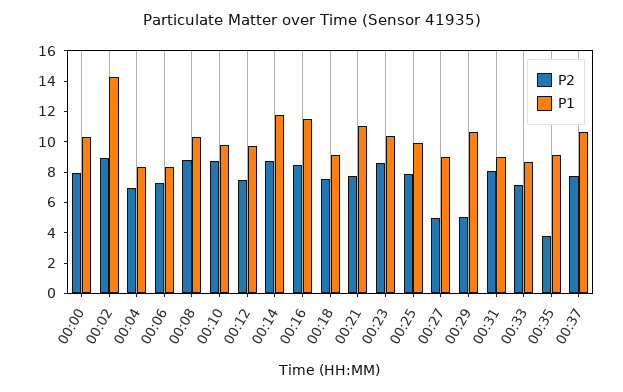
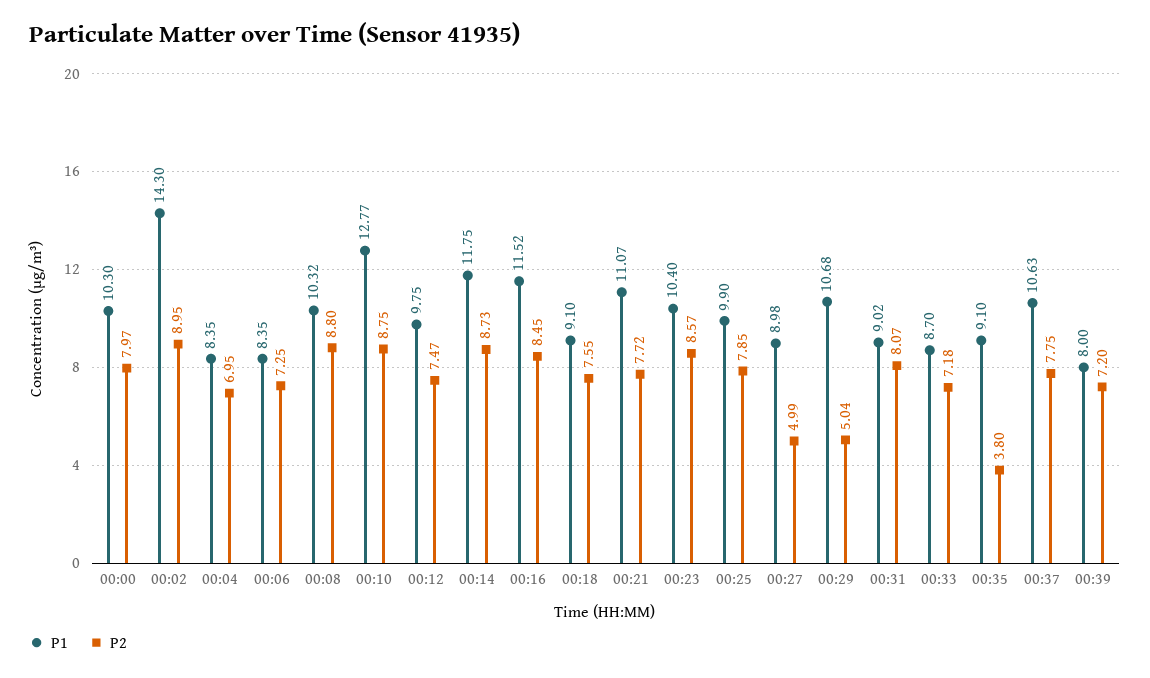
  {
    "P2": {
      "00:00": 7.97,
      "00:02": 8.95,
      "00:04": 6.95,
      "00:06": 7.25,
      "00:08": 8.8,
      "00:10": 8.75,
      "00:12": 7.47,
      "00:14": 8.73,
      "00:16": 8.45,
      "00:18": 7.55,
      "00:21": 7.72,
      "00:23": 8.57,
      "00:25": 7.85,
      "00:27": 4.99,
      "00:29": 5.04,
      "00:31": 8.07,
      "00:33": 7.18,
      "00:35": 3.8,
-     "00:37": 7.75
+     "00:37": 7.75,
+     "00:39": 7.2
    },
    "P1": {
      "00:00": 10.3,
      "00:02": 14.3,
      "00:04": 8.35,
      "00:06": 8.35,
      "00:08": 10.32,
-     "00:10": 10,
+     "00:10": 12.77,
      "00:12": 9.75,
      "00:14": 11.75,
      "00:16": 11.52,
      "00:18": 9.1,
      "00:21": 11.07,
      "00:23": 10.4,
      "00:25": 9.9,
      "00:27": 8.98,
      "00:29": 10.68,
      "00:31": 9.02,
      "00:33": 8.7,
      "00:35": 9.1,
-     "00:37": 10.63
+     "00:37": 10.63,
+     "00:39": 8
    }
  }

